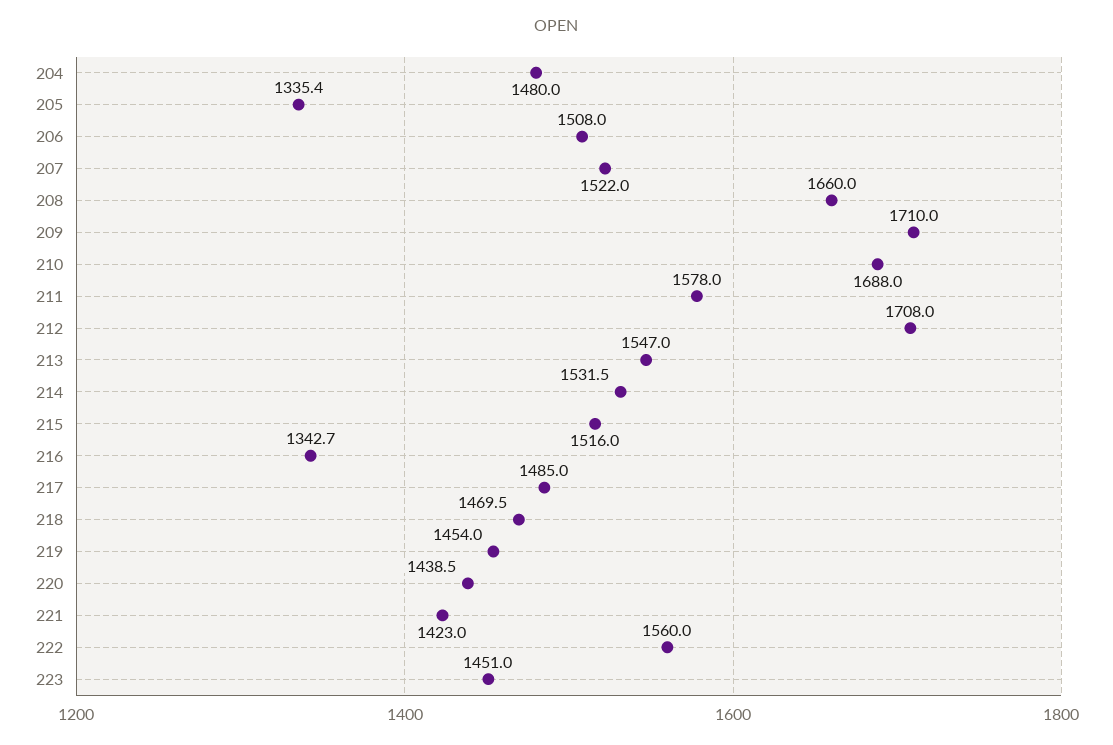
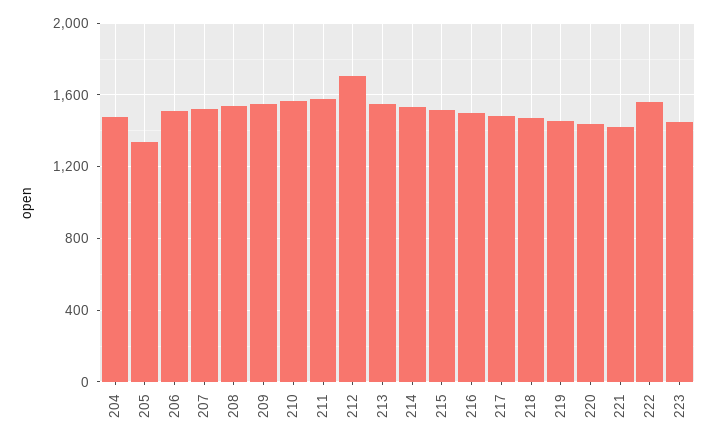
  {
    "204": 1480,
    "205": 1335.4,
    "206": 1508,
    "207": 1522,
-   "208": 1660,
+   "208": 1550,
-   "209": 1710,
+   "209": 1550,
-   "210": 1688,
+   "210": 1550,
    "211": 1578,
    "212": 1708,
    "213": 1547,
    "214": 1531.5,
    "215": 1516,
-   "216": 1342.7,
+   "216": 1500,
    "217": 1485,
    "218": 1469.5,
    "219": 1454,
    "220": 1438.5,
    "221": 1423,
    "222": 1560,
    "223": 1451
  }

